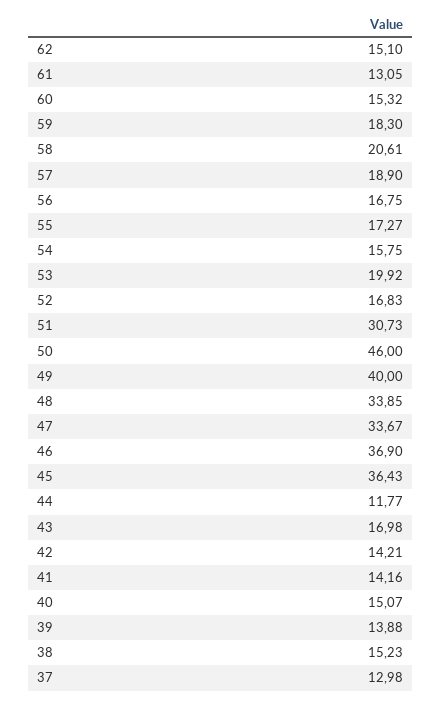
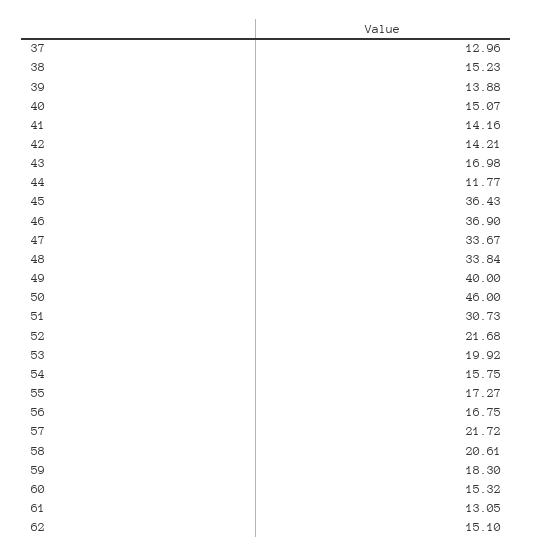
  {
    "62": 15.1,
    "61": 13.05,
    "60": 15.32,
    "59": 18.3,
    "58": 20.61,
-   "57": 18.9,
+   "57": 21.72,
    "56": 16.75,
    "55": 17.27,
    "54": 15.75,
    "53": 19.92,
-   "52": 16.83,
+   "52": 21.68,
    "51": 30.73,
    "50": 46,
    "49": 40,
-   "48": 33.85,
+   "48": 33.84,
    "47": 33.67,
    "46": 36.9,
    "45": 36.43,
    "44": 11.77,
    "43": 16.98,
    "42": 14.21,
    "41": 14.16,
    "40": 15.07,
    "39": 13.88,
    "38": 15.23,
-   "37": 12.98
+   "37": 12.96
  }

